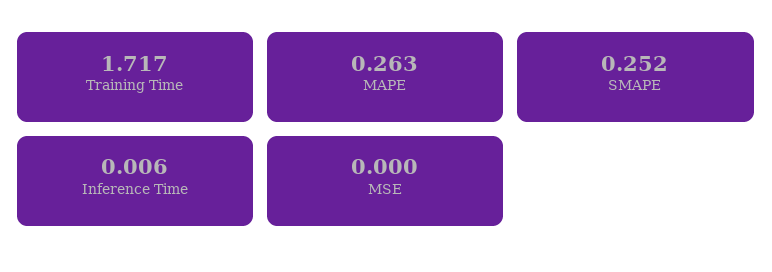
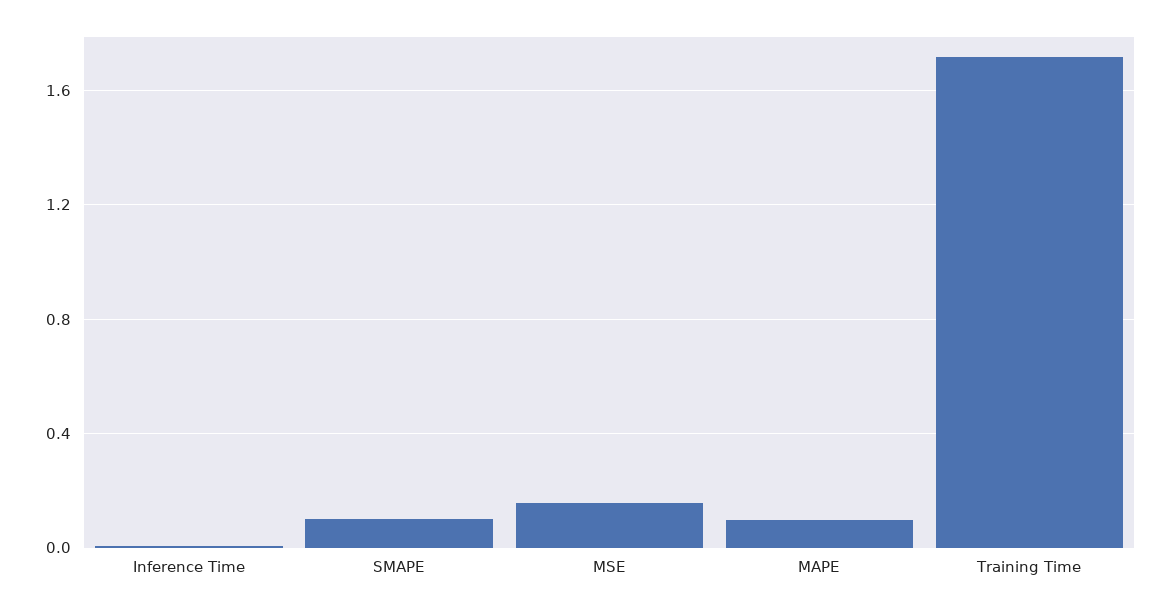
  {
    "Training Time": 1.717,
-   "MAPE": 0.263,
+   "MAPE": 0.1,
-   "SMAPE": 0.252,
+   "SMAPE": 0.1,
    "Inference Time": 0.006,
-   "MSE": 0
+   "MSE": 0.15
  }

